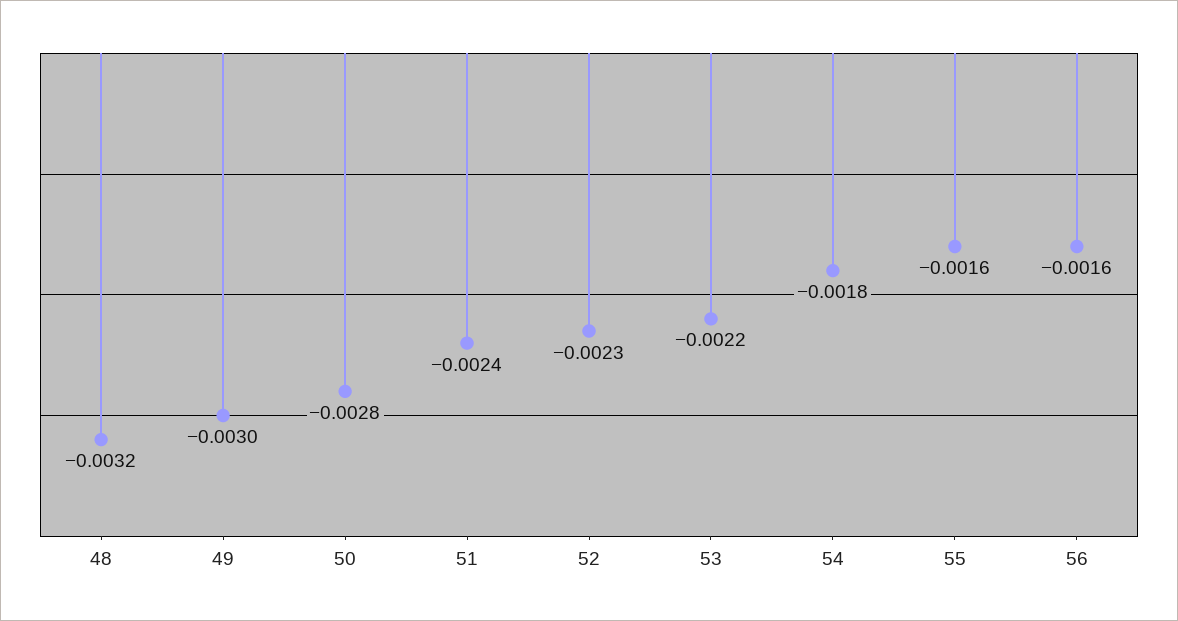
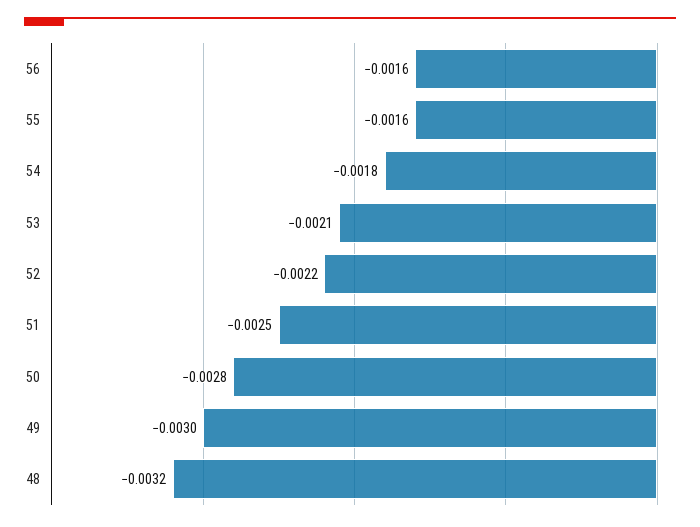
  {
    "48": -0.0032,
    "49": -0.003,
    "50": -0.0028,
-   "51": -0.0024,
+   "51": -0.0025,
-   "52": -0.0023,
+   "52": -0.0022,
-   "53": -0.0022,
+   "53": -0.0021,
    "54": -0.0018,
    "55": -0.0016,
    "56": -0.0016
  }

